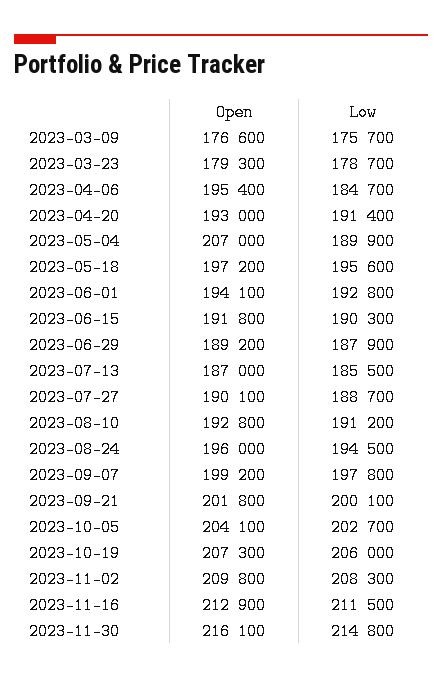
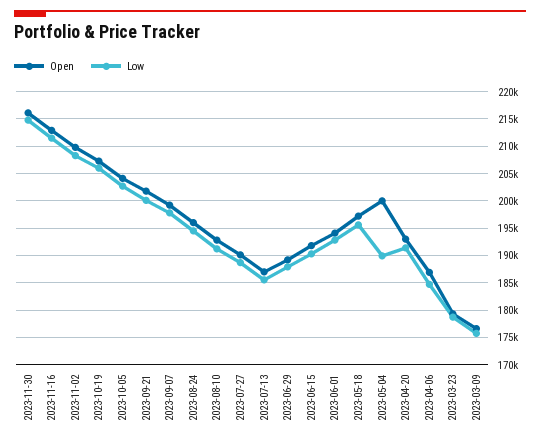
  {
    "Open": {
      "2023-03-09": 176600,
      "2023-03-23": 179300,
-     "2023-04-06": 195400,
+     "2023-04-06": 187500,
      "2023-04-20": 193000,
-     "2023-05-04": 207000,
+     "2023-05-04": 200000,
      "2023-05-18": 197200,
      "2023-06-01": 194100,
      "2023-06-15": 191800,
      "2023-06-29": 189200,
      "2023-07-13": 187000,
      "2023-07-27": 190100,
      "2023-08-10": 192800,
      "2023-08-24": 196000,
      "2023-09-07": 199200,
      "2023-09-21": 201800,
      "2023-10-05": 204100,
      "2023-10-19": 207300,
      "2023-11-02": 209800,
      "2023-11-16": 212900,
      "2023-11-30": 216100
    },
    "Low": {
      "2023-03-09": 175700,
      "2023-03-23": 178700,
      "2023-04-06": 184700,
      "2023-04-20": 191400,
      "2023-05-04": 189900,
      "2023-05-18": 195600,
      "2023-06-01": 192800,
      "2023-06-15": 190300,
      "2023-06-29": 187900,
      "2023-07-13": 185500,
      "2023-07-27": 188700,
      "2023-08-10": 191200,
      "2023-08-24": 194500,
      "2023-09-07": 197800,
      "2023-09-21": 200100,
      "2023-10-05": 202700,
      "2023-10-19": 206000,
      "2023-11-02": 208300,
      "2023-11-16": 211500,
      "2023-11-30": 214800
    }
  }

